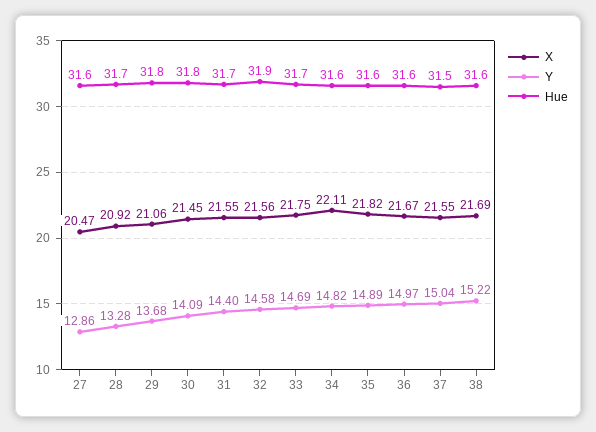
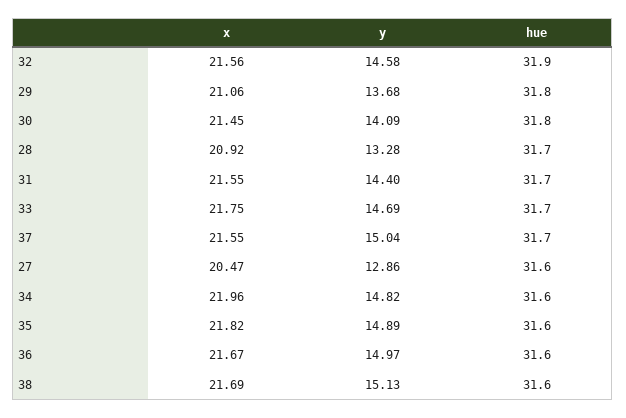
  {
    "X": {
      "27": 20.47,
      "28": 20.92,
      "29": 21.06,
      "30": 21.45,
      "31": 21.55,
      "32": 21.56,
      "33": 21.75,
-     "34": 22.11,
+     "34": 21.96,
      "35": 21.82,
      "36": 21.67,
      "37": 21.55,
      "38": 21.69
    },
    "Y": {
      "27": 12.86,
      "28": 13.28,
      "29": 13.68,
      "30": 14.09,
      "31": 14.4,
      "32": 14.58,
      "33": 14.69,
      "34": 14.82,
      "35": 14.89,
      "36": 14.97,
      "37": 15.04,
-     "38": 15.22
+     "38": 15.13
    },
    "Hue": {
      "27": 31.6,
      "28": 31.7,
      "29": 31.8,
      "30": 31.8,
      "31": 31.7,
      "32": 31.9,
      "33": 31.7,
      "34": 31.6,
      "35": 31.6,
      "36": 31.6,
-     "37": 31.5,
+     "37": 31.7,
      "38": 31.6
    }
  }

